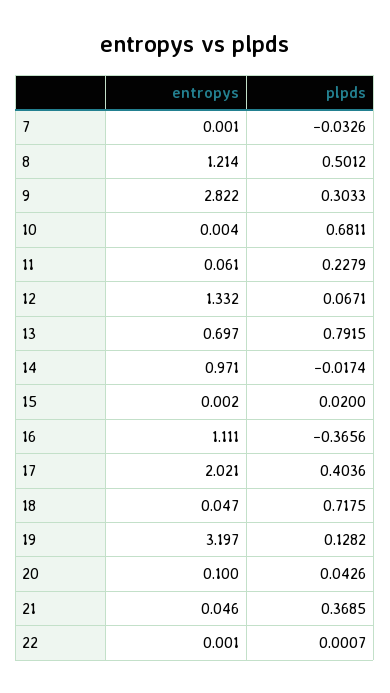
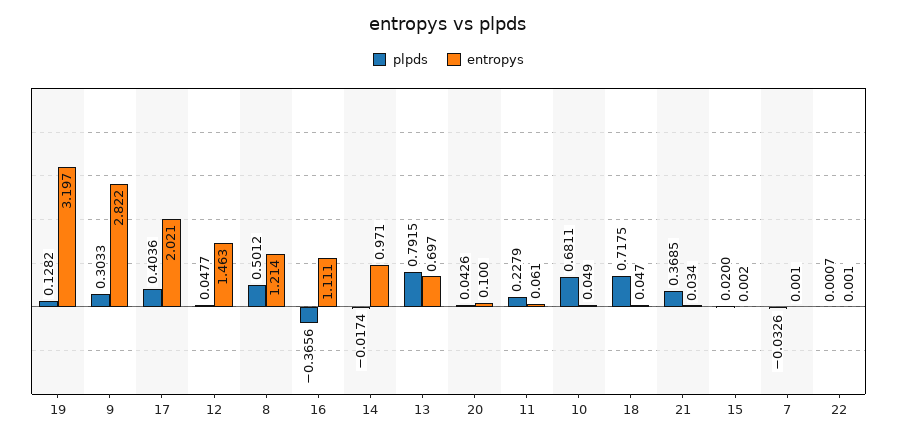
  {
    "entropys": {
      "7": 0.001,
      "8": 1.214,
      "9": 2.822,
-     "10": 0.004,
+     "10": 0.049,
      "11": 0.061,
-     "12": 1.332,
+     "12": 1.463,
      "13": 0.697,
      "14": 0.971,
      "15": 0.002,
      "16": 1.111,
      "17": 2.021,
      "18": 0.047,
      "19": 3.197,
      "20": 0.1,
-     "21": 0.046,
+     "21": 0.034,
      "22": 0.001
    },
    "plpds": {
      "7": -0.0326,
      "8": 0.5012,
      "9": 0.3033,
      "10": 0.6811,
      "11": 0.2279,
-     "12": 0.0671,
+     "12": 0.0477,
      "13": 0.7915,
      "14": -0.0174,
      "15": 0.02,
      "16": -0.3656,
      "17": 0.4036,
      "18": 0.7175,
      "19": 0.1282,
      "20": 0.0426,
      "21": 0.3685,
      "22": 0.0007
    }
  }

